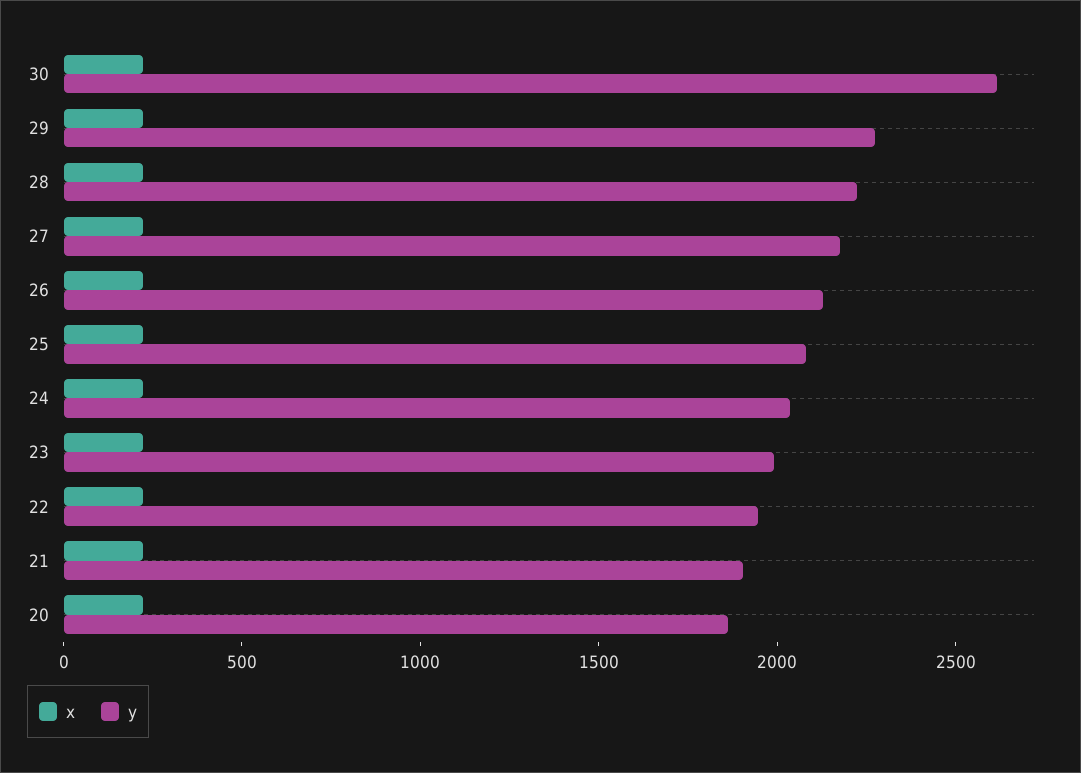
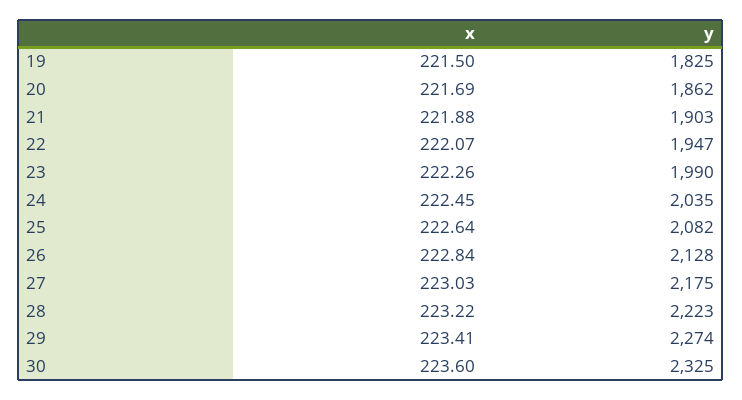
  {
    "x": {
      "30": 223.6,
      "29": 223.41,
      "28": 223.22,
      "27": 223.03,
      "26": 222.84,
      "25": 222.64,
      "24": 222.45,
      "23": 222.26,
      "22": 222.07,
      "21": 221.88,
-     "20": 221.69
+     "20": 221.69,
+     "19": 221.5
    },
    "y": {
-     "30": 2600,
+     "30": 2325,
      "29": 2274,
      "28": 2223,
      "27": 2175,
      "26": 2128,
      "25": 2082,
      "24": 2035,
      "23": 1990,
      "22": 1947,
      "21": 1903,
-     "20": 1862
+     "20": 1862,
+     "19": 1825
    }
  }

